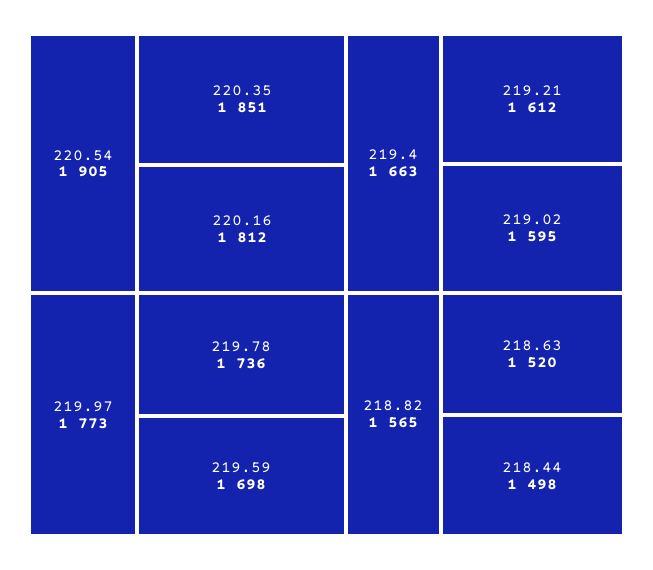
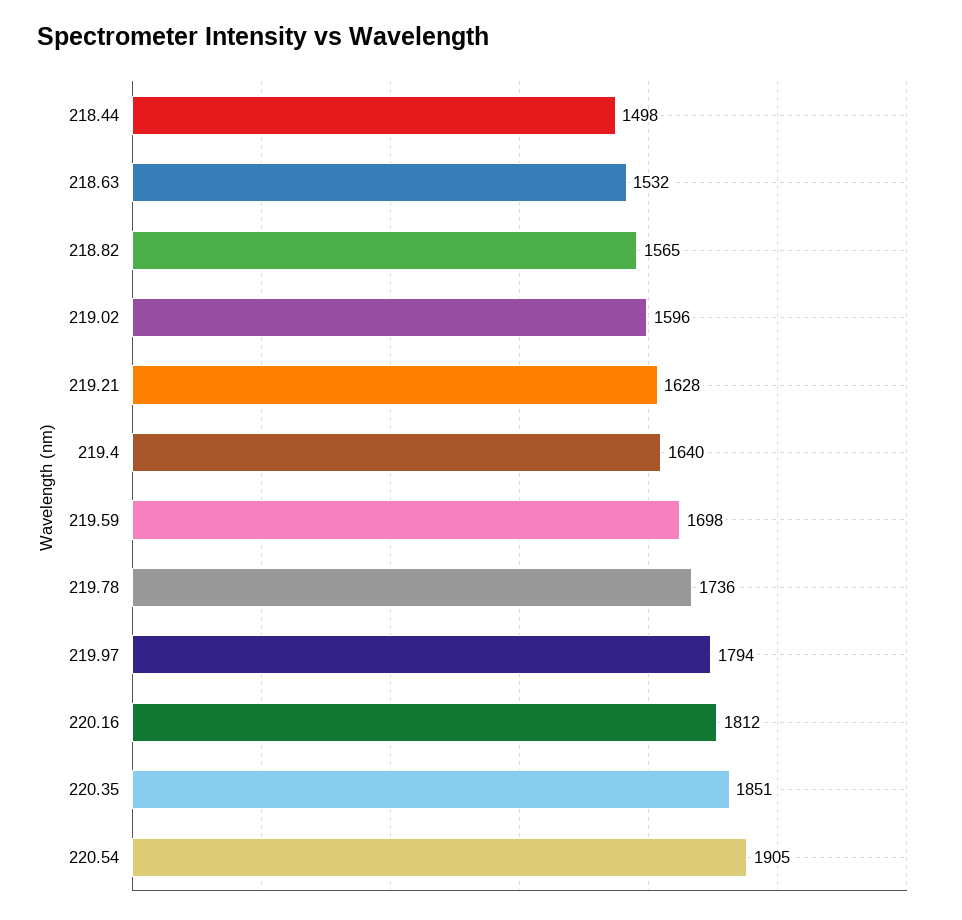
  {
    "220.54": 1905,
    "220.35": 1851,
    "220.16": 1812,
-   "219.97": 1773,
+   "219.97": 1794,
    "219.78": 1736,
    "219.59": 1698,
-   "219.4": 1663,
+   "219.4": 1640,
-   "219.21": 1612,
+   "219.21": 1628,
-   "219.02": 1595,
+   "219.02": 1596,
    "218.82": 1565,
-   "218.63": 1520,
+   "218.63": 1532,
    "218.44": 1498
  }

